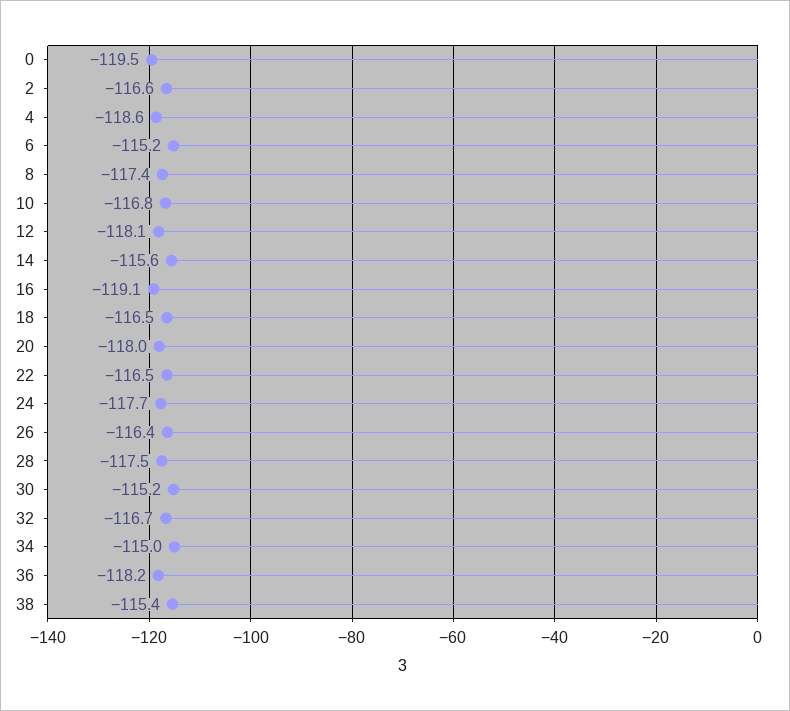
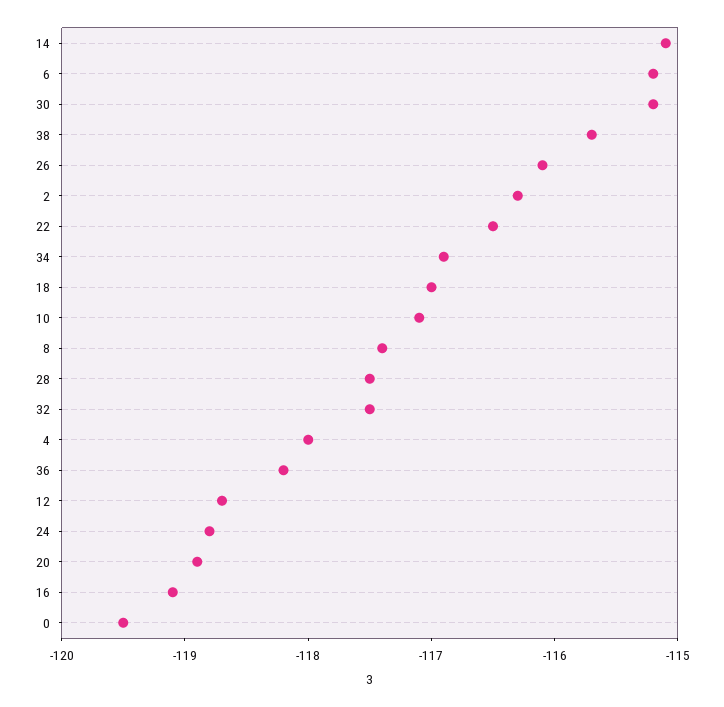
  {
    "0": -119.5,
-   "2": -116.6,
+   "2": -116.3,
-   "4": -118.6,
+   "4": -118,
    "6": -115.2,
    "8": -117.4,
-   "10": -116.8,
+   "10": -117.1,
-   "12": -118.1,
+   "12": -118.7,
-   "14": -115.6,
+   "14": -115.1,
    "16": -119.1,
-   "18": -116.5,
+   "18": -117,
-   "20": -118,
+   "20": -118.9,
    "22": -116.5,
-   "24": -117.7,
+   "24": -118.8,
-   "26": -116.4,
+   "26": -116.1,
    "28": -117.5,
    "30": -115.2,
-   "32": -116.7,
+   "32": -117.5,
-   "34": -115,
+   "34": -116.9,
    "36": -118.2,
-   "38": -115.4
+   "38": -115.7
  }

